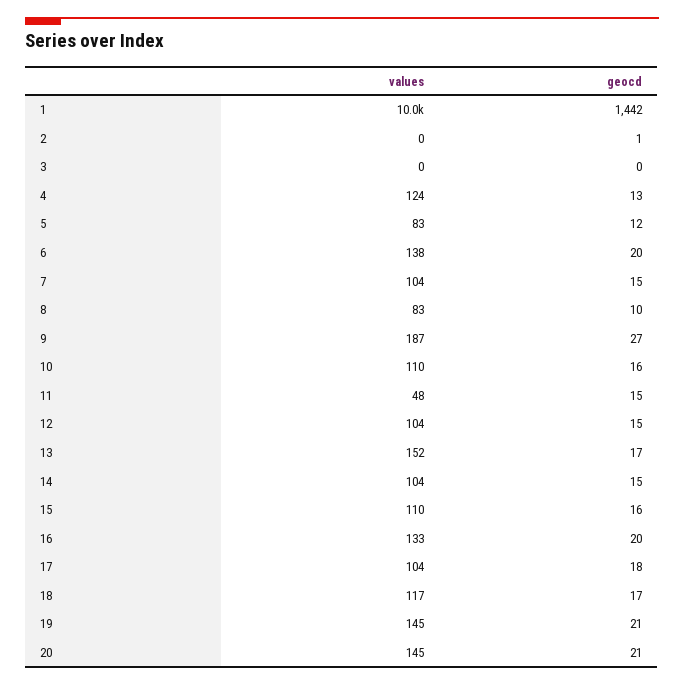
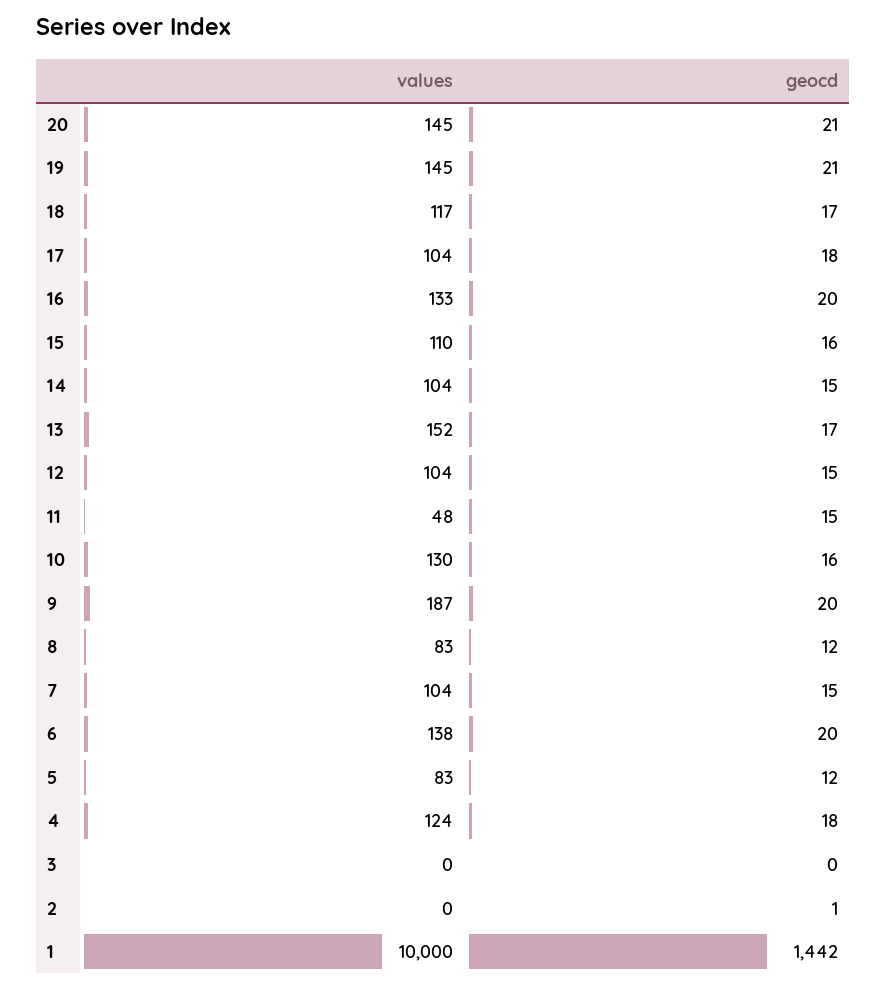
  {
    "values": {
      "1": 10000,
      "2": 0,
      "3": 0,
      "4": 124,
      "5": 83,
      "6": 138,
      "7": 104,
      "8": 83,
      "9": 187,
-     "10": 110,
+     "10": 130,
      "11": 48,
      "12": 104,
      "13": 152,
      "14": 104,
      "15": 110,
      "16": 133,
      "17": 104,
      "18": 117,
      "19": 145,
      "20": 145
    },
    "geocd": {
      "1": 1442,
      "2": 1,
      "3": 0,
-     "4": 13,
+     "4": 18,
      "5": 12,
      "6": 20,
      "7": 15,
-     "8": 10,
+     "8": 12,
-     "9": 27,
+     "9": 20,
      "10": 16,
      "11": 15,
      "12": 15,
      "13": 17,
      "14": 15,
      "15": 16,
      "16": 20,
      "17": 18,
      "18": 17,
      "19": 21,
      "20": 21
    }
  }

